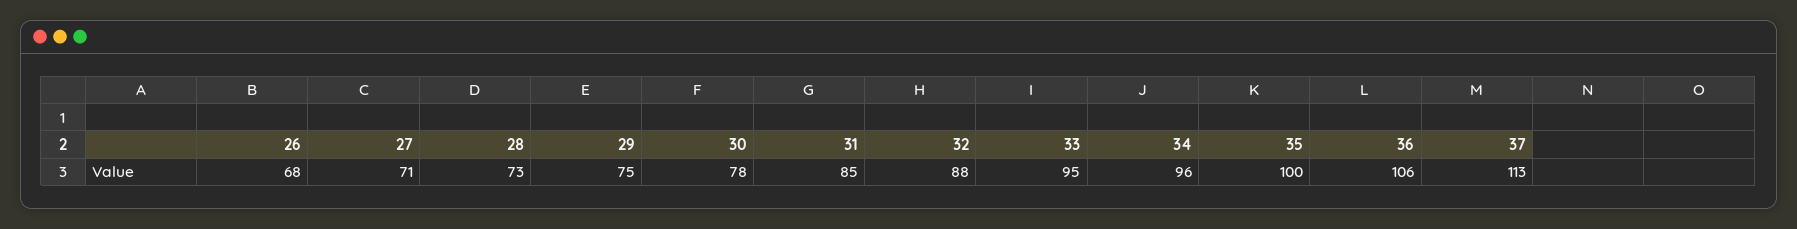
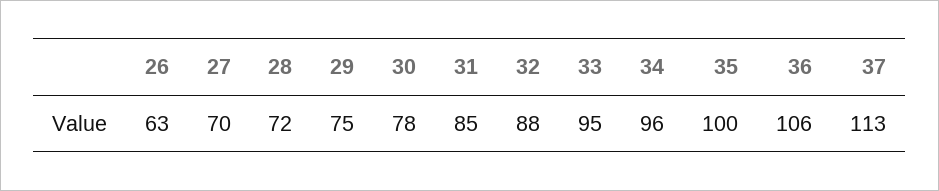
  {
-   "26": 68,
+   "26": 63,
-   "27": 71,
+   "27": 70,
-   "28": 73,
+   "28": 72,
    "29": 75,
    "30": 78,
    "31": 85,
    "32": 88,
    "33": 95,
    "34": 96,
    "35": 100,
    "36": 106,
    "37": 113
  }

